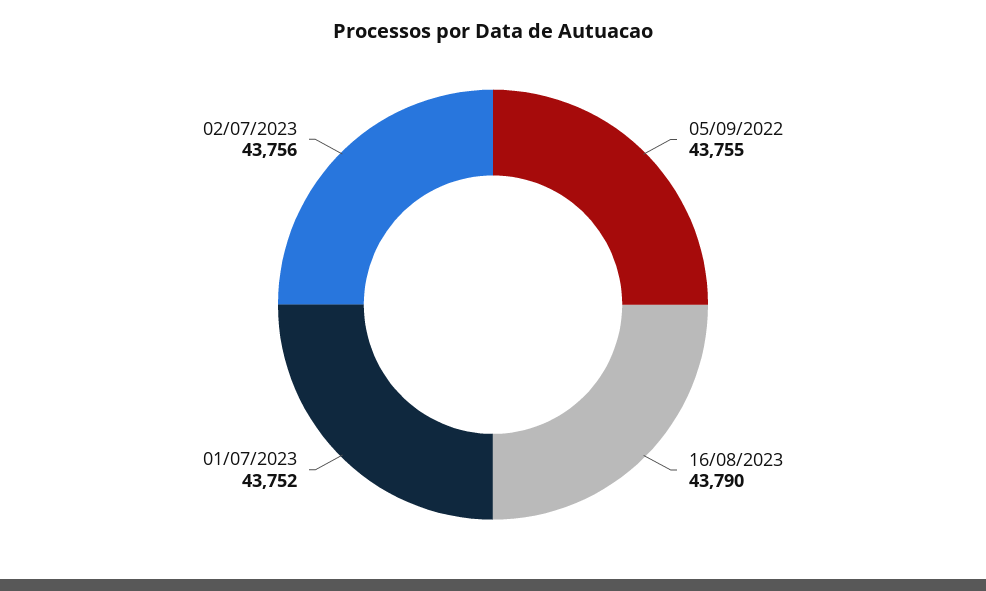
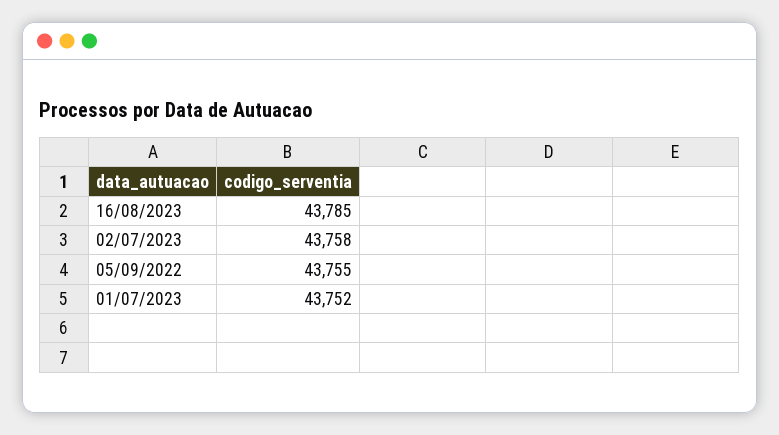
  {
    "05/09/2022": 43755,
-   "16/08/2023": 43790,
+   "16/08/2023": 43785,
    "01/07/2023": 43752,
-   "02/07/2023": 43756
+   "02/07/2023": 43758
  }

